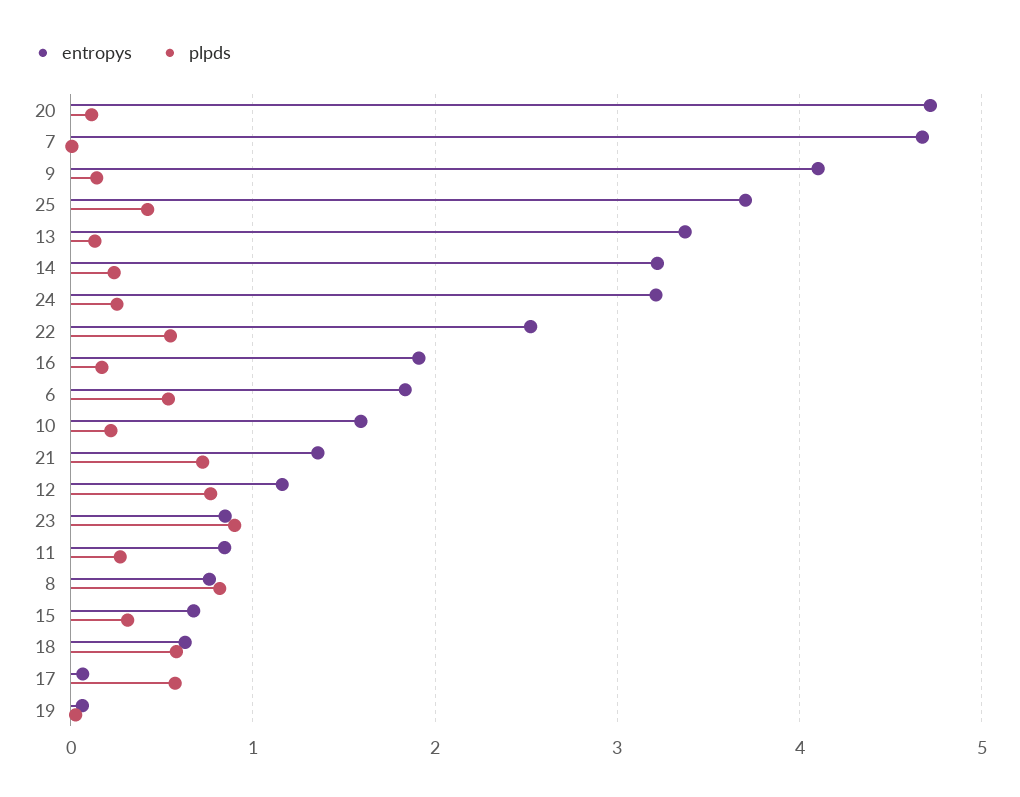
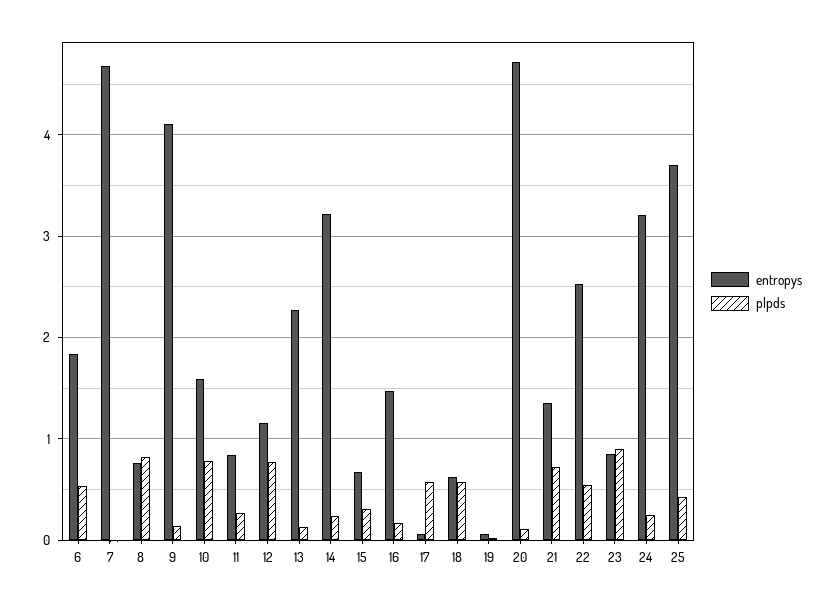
  {
    "entropys": {
      "20": 4.7,
      "7": 4.7,
      "9": 4.1,
      "25": 3.7,
-     "13": 3.4,
+     "13": 2.3,
      "14": 3.2,
      "24": 3.2,
      "22": 2.5,
-     "16": 1.9,
+     "16": 1.5,
      "6": 1.8,
      "10": 1.6,
      "21": 1.4,
      "12": 1.2,
      "23": 0.8,
      "11": 0.8,
      "8": 0.8,
      "15": 0.7,
      "18": 0.6,
      "17": 0.1,
      "19": 0.1
    },
    "plpds": {
      "20": 0.1,
      "7": 0,
      "9": 0.1,
      "25": 0.4,
      "13": 0.1,
      "14": 0.2,
      "24": 0.3,
      "22": 0.5,
      "16": 0.2,
      "6": 0.5,
-     "10": 0.2,
+     "10": 0.8,
      "21": 0.7,
      "12": 0.8,
      "23": 0.9,
      "11": 0.3,
      "8": 0.8,
      "15": 0.3,
      "18": 0.6,
      "17": 0.6,
      "19": 0
    }
  }

